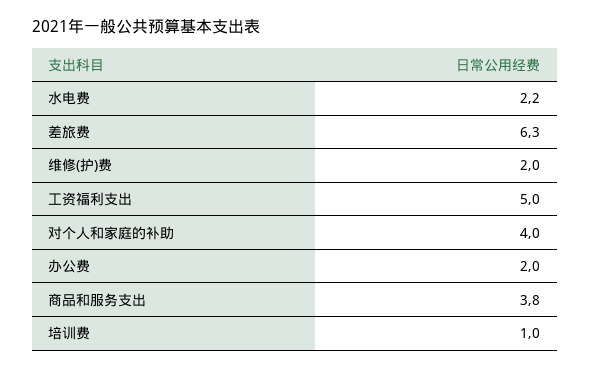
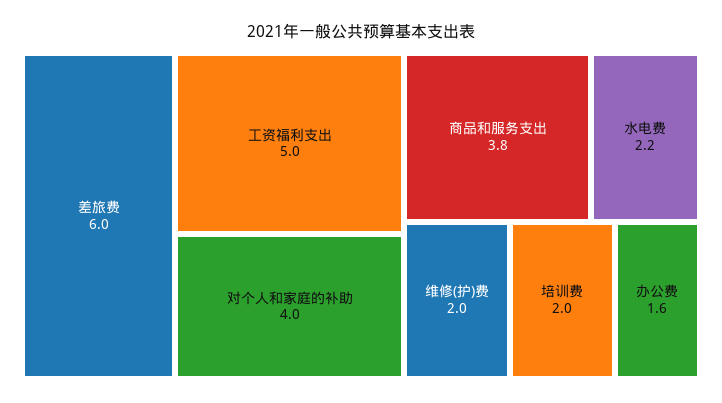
  {
    "水电费": 2.2,
-   "差旅费": 6.3,
+   "差旅费": 6,
    "维修(护)费": 2,
    "工资福利支出": 5,
    "对个人和家庭的补助": 4,
-   "办公费": 2,
+   "办公费": 1.6,
    "商品和服务支出": 3.8,
-   "培训费": 1
+   "培训费": 2
  }

